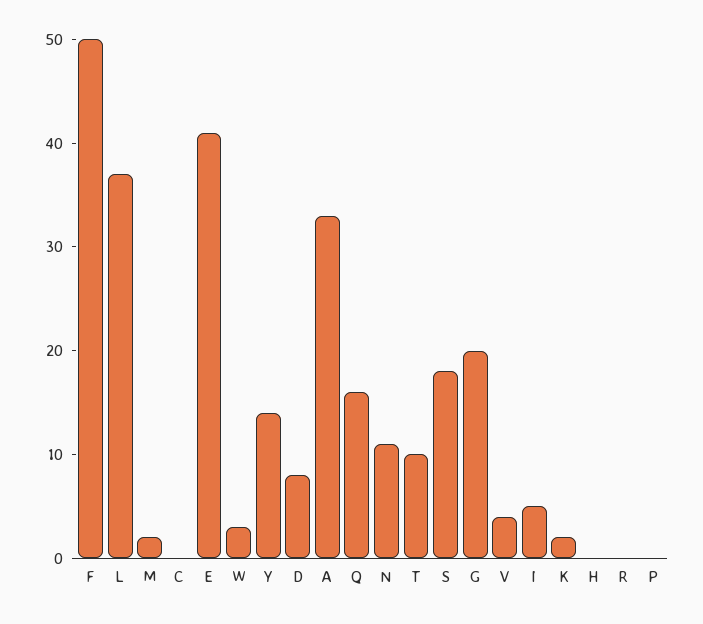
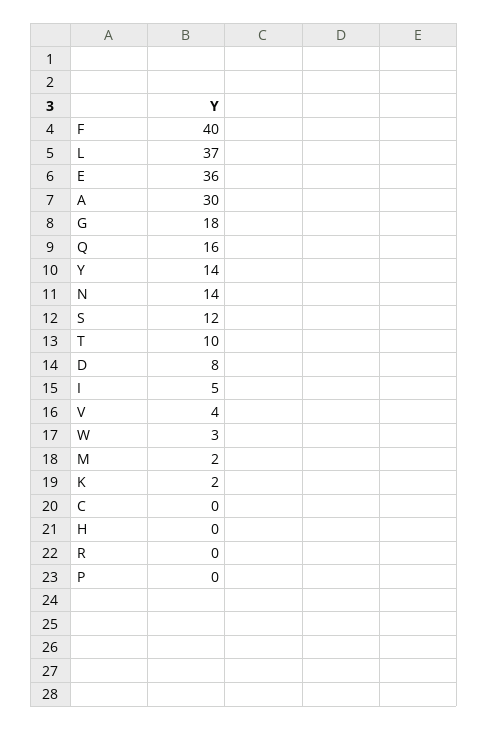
  {
-   "F": 50,
+   "F": 40,
    "L": 37,
    "M": 2,
    "C": 0,
-   "E": 41,
+   "E": 36,
    "W": 3,
    "Y": 14,
    "D": 8,
-   "A": 33,
+   "A": 30,
    "Q": 16,
-   "N": 11,
+   "N": 14,
    "T": 10,
-   "S": 18,
+   "S": 12,
-   "G": 20,
+   "G": 18,
    "V": 4,
    "I": 5,
    "K": 2,
    "H": 0,
    "R": 0,
    "P": 0
  }

